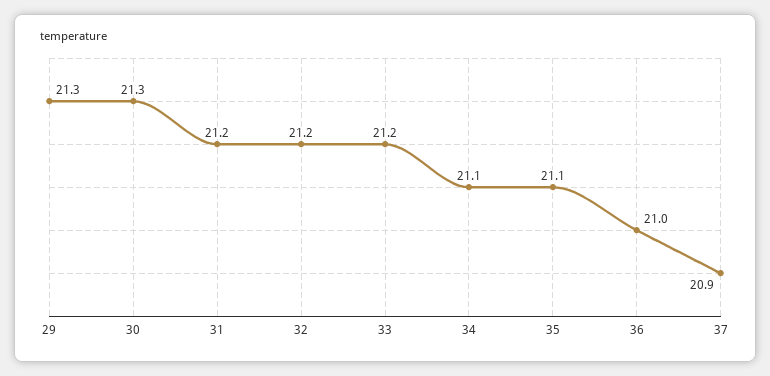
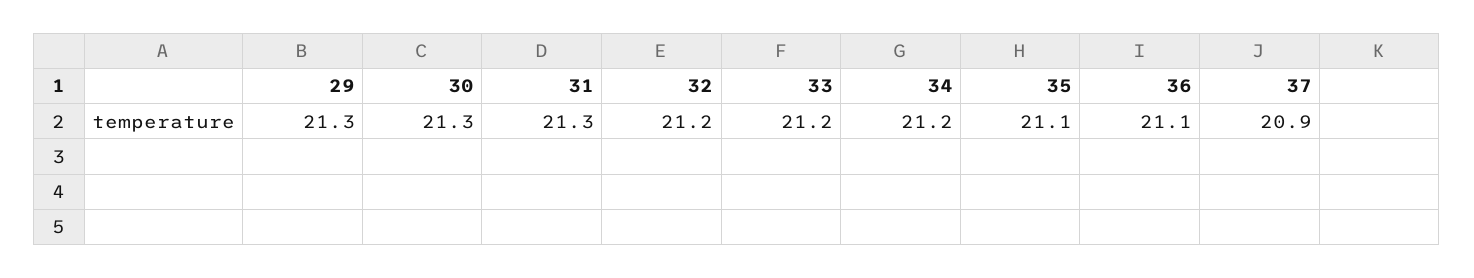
  {
    "29": 21.3,
    "30": 21.3,
-   "31": 21.2,
+   "31": 21.3,
    "32": 21.2,
    "33": 21.2,
-   "34": 21.1,
+   "34": 21.2,
    "35": 21.1,
-   "36": 21,
+   "36": 21.1,
    "37": 20.9
  }

